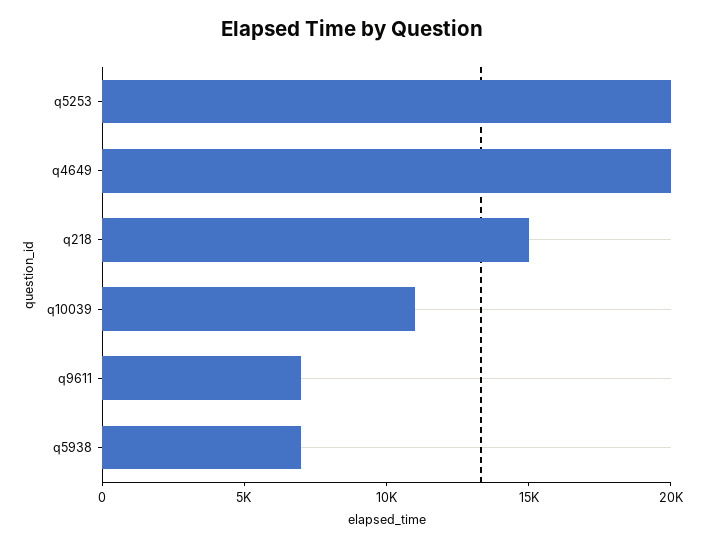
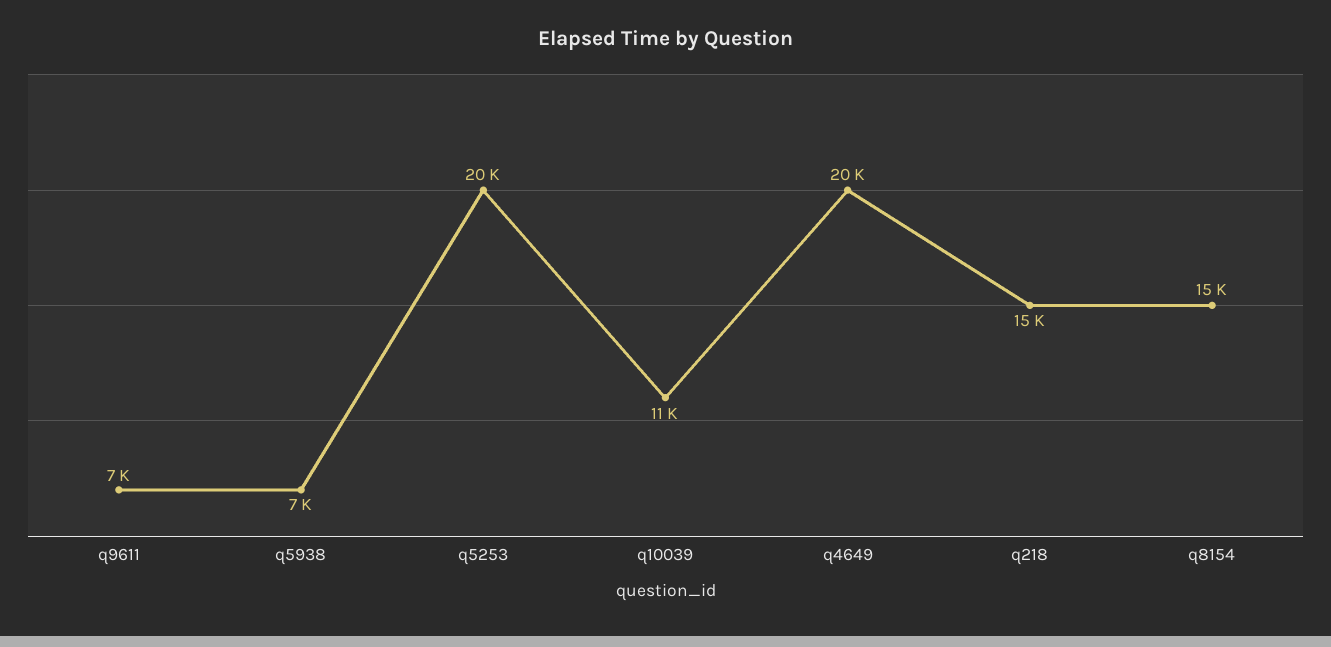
  {
    "q5253": 20000,
    "q4649": 20000,
    "q218": 15000,
    "q10039": 11000,
    "q9611": 7000,
-   "q5938": 7000
+   "q5938": 7000,
+   "q8154": 15000
  }

